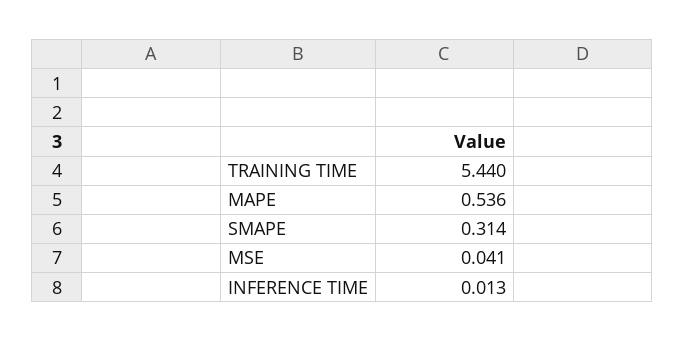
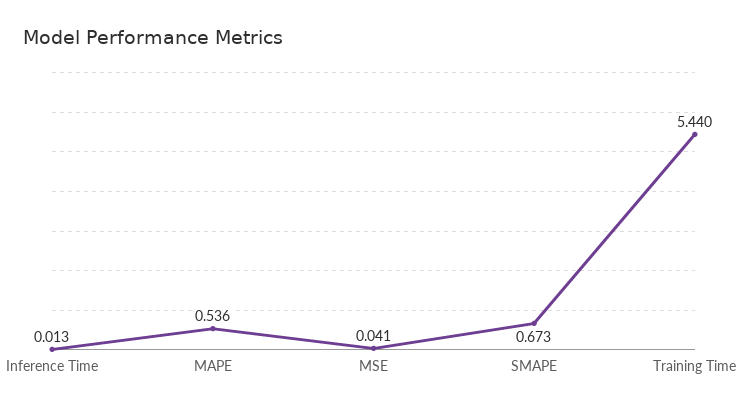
  {
    "TRAINING TIME": 5.44,
    "MAPE": 0.536,
-   "SMAPE": 0.314,
+   "SMAPE": 0.673,
    "MSE": 0.041,
    "INFERENCE TIME": 0.013
  }

